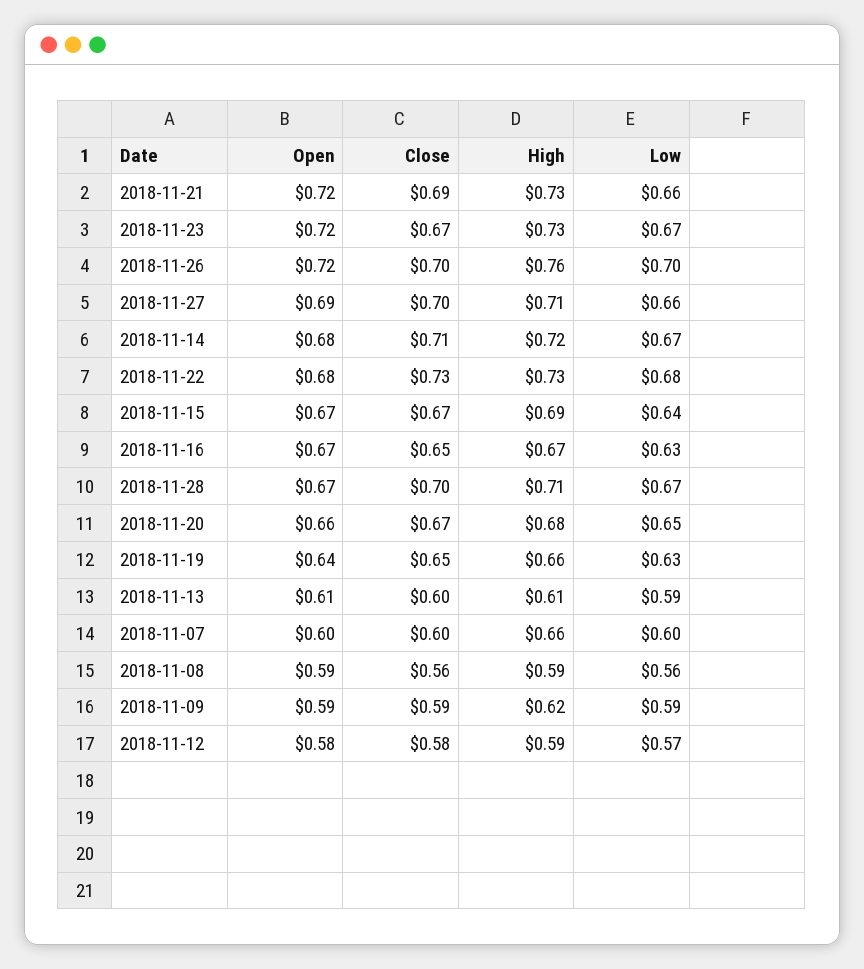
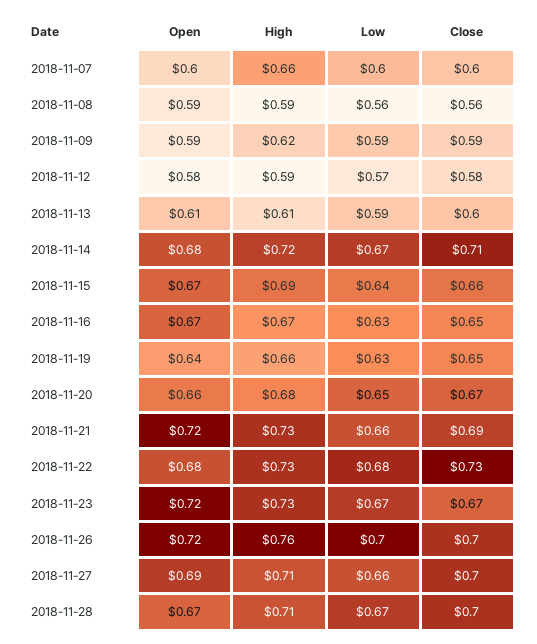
  {
    "Open": {
      "2018-11-21": 0.72,
      "2018-11-23": 0.72,
      "2018-11-26": 0.72,
      "2018-11-27": 0.69,
      "2018-11-14": 0.68,
      "2018-11-22": 0.68,
      "2018-11-15": 0.67,
      "2018-11-16": 0.67,
      "2018-11-28": 0.67,
      "2018-11-20": 0.66,
      "2018-11-19": 0.64,
      "2018-11-13": 0.61,
      "2018-11-07": 0.6,
      "2018-11-08": 0.59,
      "2018-11-09": 0.59,
      "2018-11-12": 0.58
    },
    "Close": {
      "2018-11-21": 0.69,
      "2018-11-23": 0.67,
      "2018-11-26": 0.7,
      "2018-11-27": 0.7,
      "2018-11-14": 0.71,
      "2018-11-22": 0.73,
-     "2018-11-15": 0.67,
+     "2018-11-15": 0.66,
      "2018-11-16": 0.65,
      "2018-11-28": 0.7,
      "2018-11-20": 0.67,
      "2018-11-19": 0.65,
      "2018-11-13": 0.6,
      "2018-11-07": 0.6,
      "2018-11-08": 0.56,
      "2018-11-09": 0.59,
      "2018-11-12": 0.58
    },
    "High": {
      "2018-11-21": 0.73,
      "2018-11-23": 0.73,
      "2018-11-26": 0.76,
      "2018-11-27": 0.71,
      "2018-11-14": 0.72,
      "2018-11-22": 0.73,
      "2018-11-15": 0.69,
      "2018-11-16": 0.67,
      "2018-11-28": 0.71,
      "2018-11-20": 0.68,
      "2018-11-19": 0.66,
      "2018-11-13": 0.61,
      "2018-11-07": 0.66,
      "2018-11-08": 0.59,
      "2018-11-09": 0.62,
      "2018-11-12": 0.59
    },
    "Low": {
      "2018-11-21": 0.66,
      "2018-11-23": 0.67,
      "2018-11-26": 0.7,
      "2018-11-27": 0.66,
      "2018-11-14": 0.67,
      "2018-11-22": 0.68,
      "2018-11-15": 0.64,
      "2018-11-16": 0.63,
      "2018-11-28": 0.67,
      "2018-11-20": 0.65,
      "2018-11-19": 0.63,
      "2018-11-13": 0.59,
      "2018-11-07": 0.6,
      "2018-11-08": 0.56,
      "2018-11-09": 0.59,
      "2018-11-12": 0.57
    }
  }

